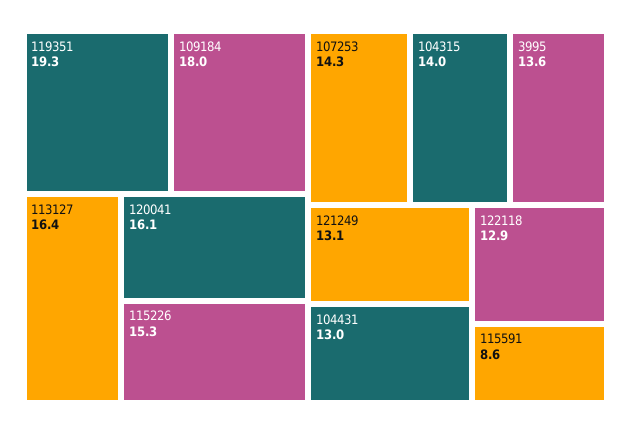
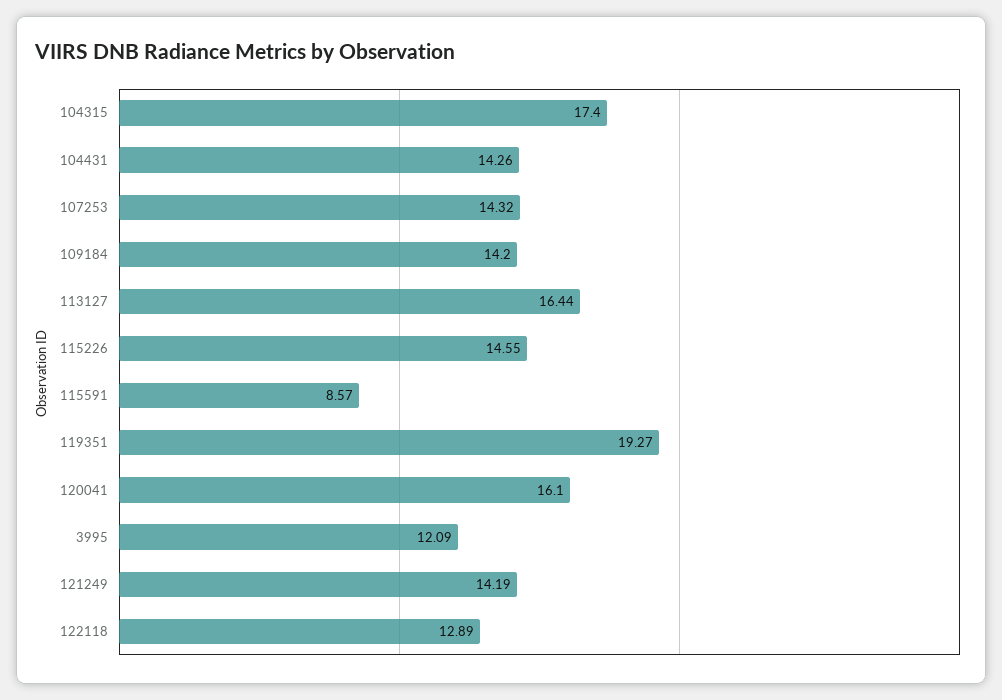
  {
    "119351": 19.27,
-   "109184": 18,
+   "109184": 14.2,
    "113127": 16.44,
    "120041": 16.1,
-   "115226": 15.3,
+   "115226": 14.55,
    "107253": 14.32,
-   "104315": 14,
+   "104315": 17.4,
-   "3995": 13.6,
+   "3995": 12.09,
-   "121249": 13.1,
+   "121249": 14.19,
-   "104431": 13,
+   "104431": 14.26,
    "122118": 12.89,
    "115591": 8.57
  }

